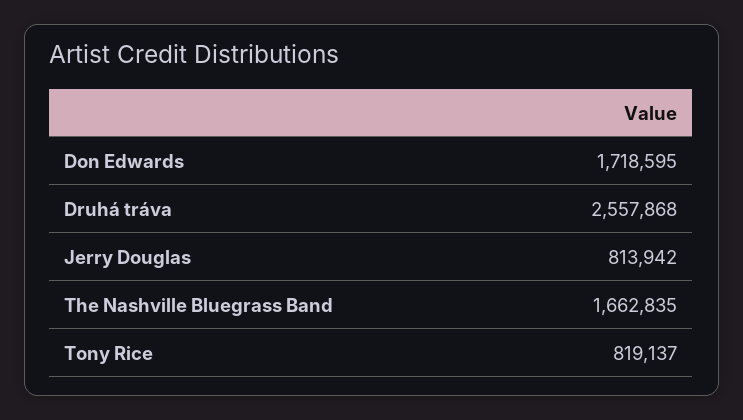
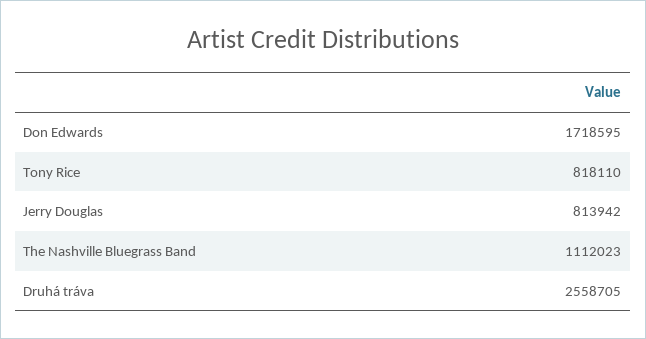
  {
    "Don Edwards": 1718595,
-   "Druhá tráva": 2557868,
+   "Druhá tráva": 2558705,
    "Jerry Douglas": 813942,
-   "The Nashville Bluegrass Band": 1662835,
+   "The Nashville Bluegrass Band": 1112023,
-   "Tony Rice": 819137
+   "Tony Rice": 818110
  }

